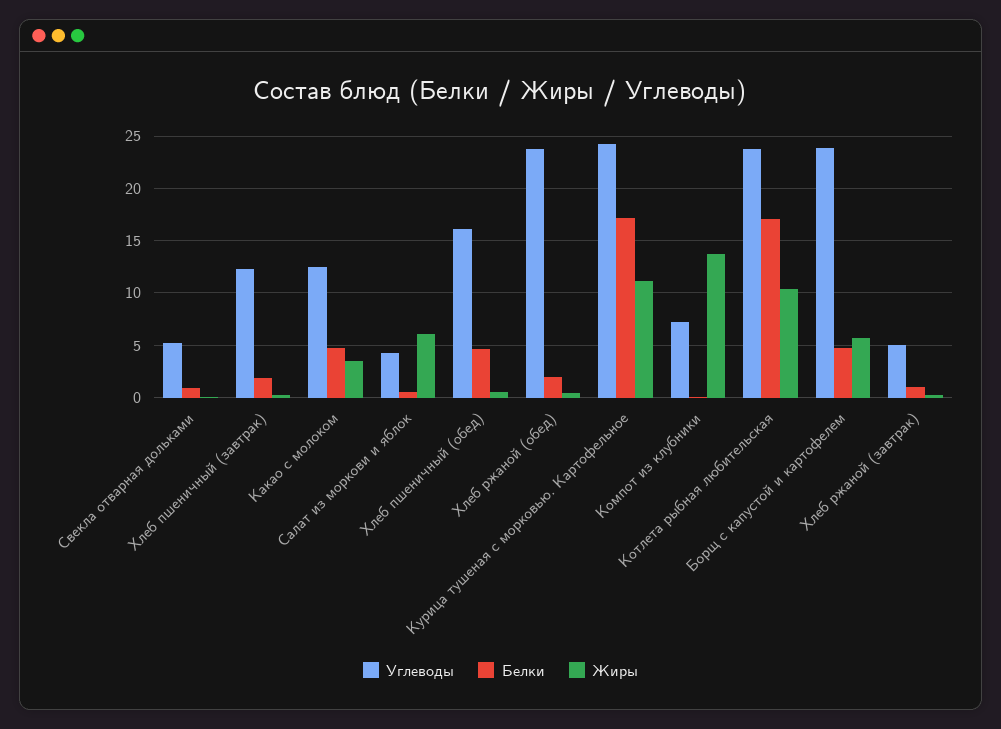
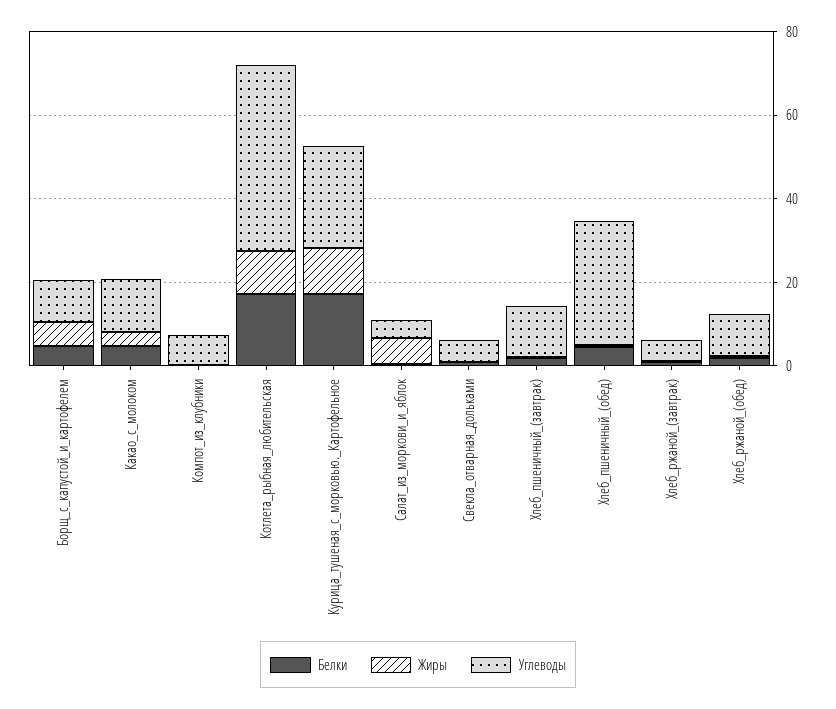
  {
    "Углеводы": {
      "Свекла отварная дольками": 5,
      "Хлеб пшеничный (завтрак)": 12,
      "Какао с молоком": 13,
      "Салат из моркови и яблок": 4,
-     "Хлеб пшеничный (обед)": 16,
+     "Хлеб пшеничный (обед)": 30,
-     "Хлеб ржаной (обед)": 24,
+     "Хлеб ржаной (обед)": 10,
      "Курица тушеная с морковью. Картофельное": 24,
      "Компот из клубники": 7,
-     "Котлета рыбная любительская": 24,
+     "Котлета рыбная любительская": 45,
-     "Борщ с капустой и картофелем": 24,
+     "Борщ с капустой и картофелем": 10,
      "Хлеб ржаной (завтрак)": 5
    },
    "Белки": {
      "Свекла отварная дольками": 1,
      "Хлеб пшеничный (завтрак)": 2,
      "Какао с молоком": 5,
      "Салат из моркови и яблок": 1,
      "Хлеб пшеничный (обед)": 5,
      "Хлеб ржаной (обед)": 2,
      "Курица тушеная с морковью. Картофельное": 17,
      "Компот из клубники": 0,
      "Котлета рыбная любительская": 17,
      "Борщ с капустой и картофелем": 5,
      "Хлеб ржаной (завтрак)": 1
    },
    "Жиры": {
      "Свекла отварная дольками": 0,
      "Хлеб пшеничный (завтрак)": 0,
      "Какао с молоком": 4,
      "Салат из моркови и яблок": 6,
      "Хлеб пшеничный (обед)": 1,
      "Хлеб ржаной (обед)": 0,
      "Курица тушеная с морковью. Картофельное": 11,
-     "Компот из клубники": 14,
+     "Компот из клубники": 0,
      "Котлета рыбная любительская": 10,
      "Борщ с капустой и картофелем": 6,
      "Хлеб ржаной (завтрак)": 0
    }
  }

